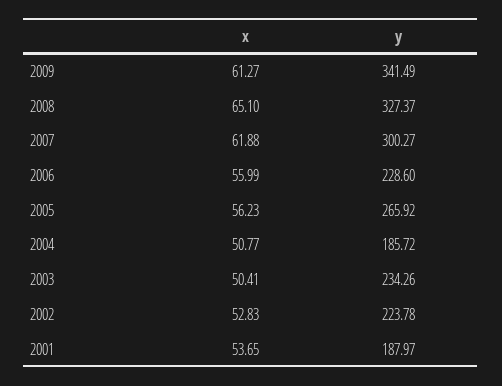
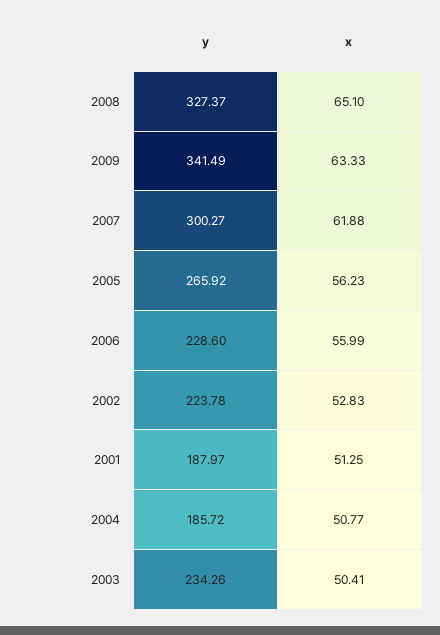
  {
    "x": {
-     "2009": 61.27,
+     "2009": 63.33,
      "2008": 65.1,
      "2007": 61.88,
      "2006": 55.99,
      "2005": 56.23,
      "2004": 50.77,
      "2003": 50.41,
      "2002": 52.83,
-     "2001": 53.65
+     "2001": 51.25
    },
    "y": {
      "2009": 341.49,
      "2008": 327.37,
      "2007": 300.27,
      "2006": 228.6,
      "2005": 265.92,
      "2004": 185.72,
      "2003": 234.26,
      "2002": 223.78,
      "2001": 187.97
    }
  }

